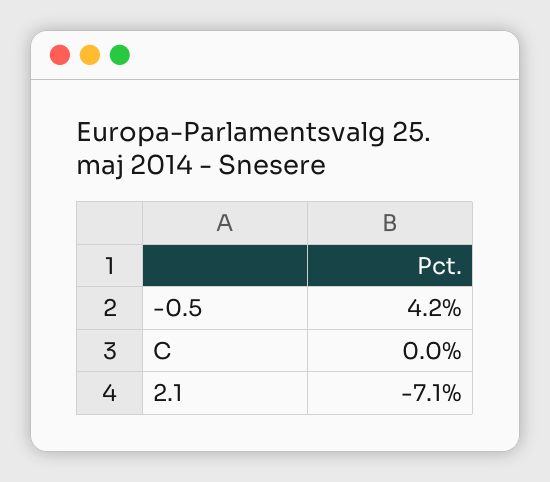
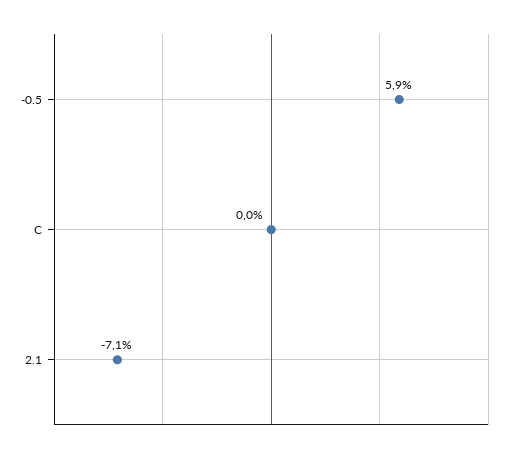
  {
-   "-0.5": 4.2,
+   "-0.5": 5.9,
    "C": 0,
    "2.1": -7.1
  }

